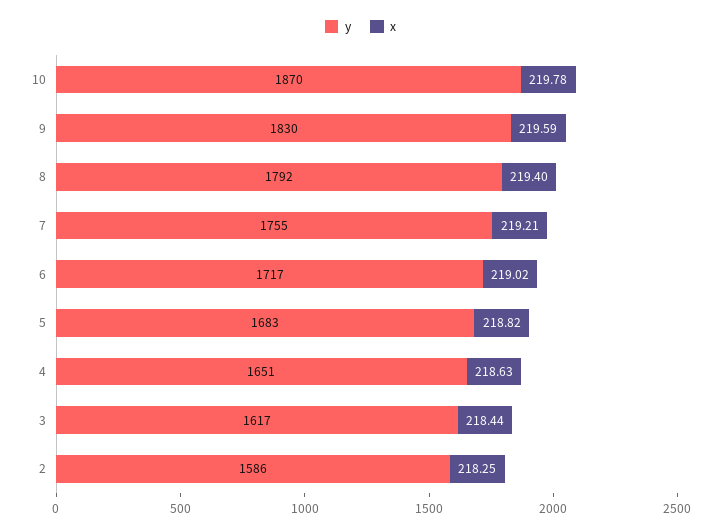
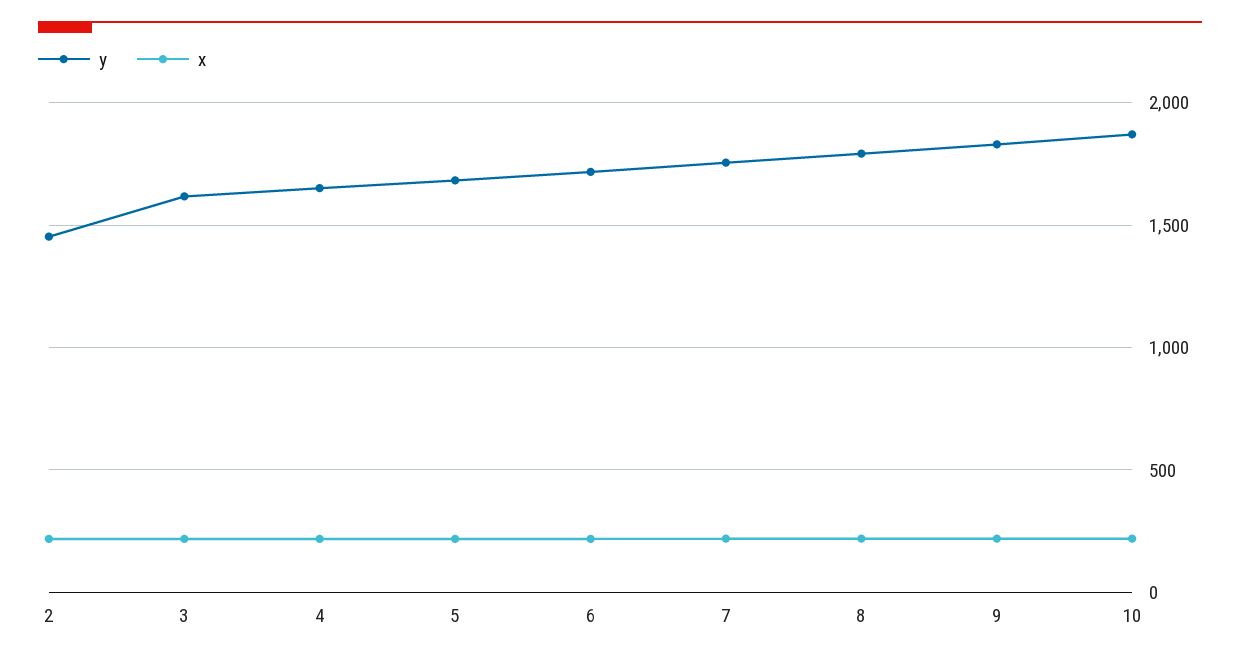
  {
    "y": {
      "10": 1870,
      "9": 1830,
      "8": 1792,
      "7": 1755,
      "6": 1717,
      "5": 1683,
      "4": 1651,
      "3": 1617,
-     "2": 1586
+     "2": 1450
    },
    "x": {
      "10": 219.78,
      "9": 219.59,
      "8": 219.4,
      "7": 219.21,
      "6": 219.02,
      "5": 218.82,
      "4": 218.63,
      "3": 218.44,
      "2": 218.25
    }
  }

